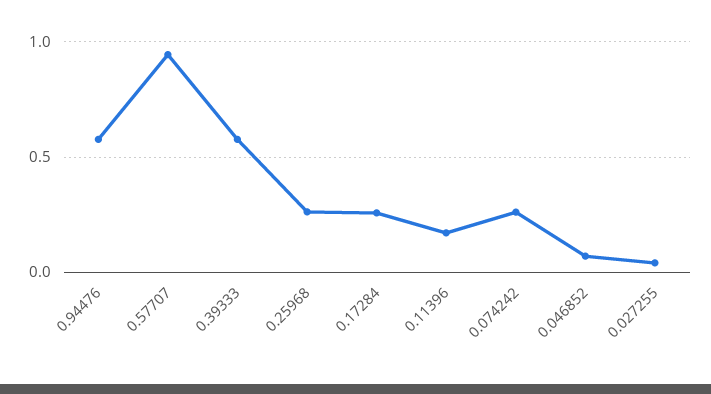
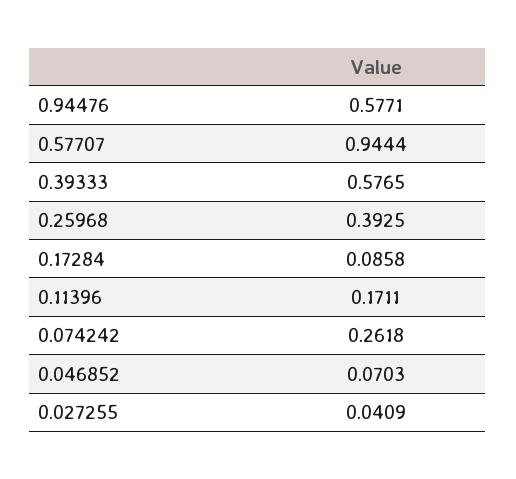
  {
    "0.94476": 0.5771,
    "0.57707": 0.9444,
    "0.39333": 0.5765,
-   "0.25968": 0.25,
+   "0.25968": 0.3925,
-   "0.17284": 0.25,
+   "0.17284": 0.0858,
    "0.11396": 0.1711,
    "0.074242": 0.2618,
    "0.046852": 0.0703,
    "0.027255": 0.0409
  }

